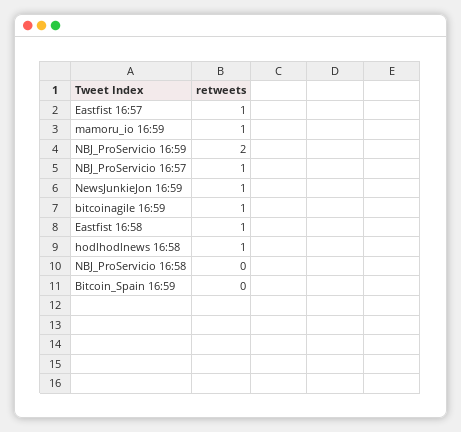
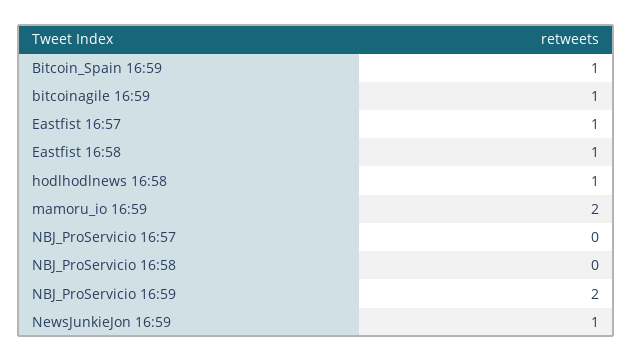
  {
    "Eastfist 16:57": 1,
-   "mamoru_io 16:59": 1,
+   "mamoru_io 16:59": 2,
    "NBJ_ProServicio 16:59": 2,
-   "NBJ_ProServicio 16:57": 1,
+   "NBJ_ProServicio 16:57": 0,
    "NewsJunkieJon 16:59": 1,
    "bitcoinagile 16:59": 1,
    "Eastfist 16:58": 1,
    "hodlhodlnews 16:58": 1,
    "NBJ_ProServicio 16:58": 0,
-   "Bitcoin_Spain 16:59": 0
+   "Bitcoin_Spain 16:59": 1
  }

